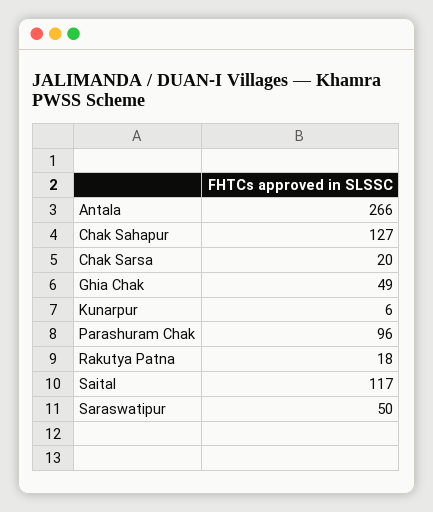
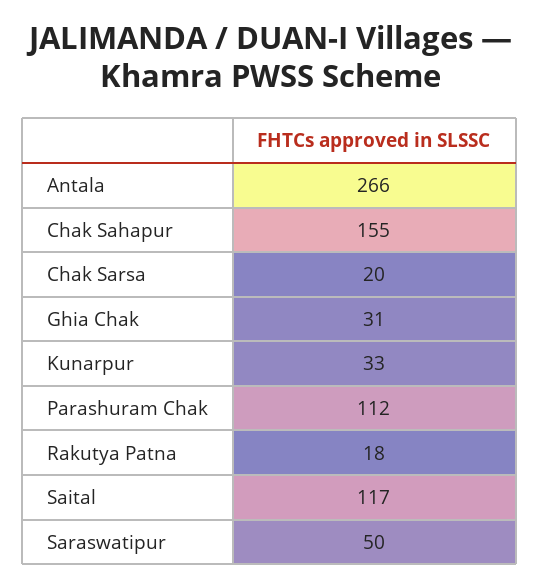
  {
    "Antala": 266,
-   "Chak Sahapur": 127,
+   "Chak Sahapur": 155,
    "Chak Sarsa": 20,
-   "Ghia Chak": 49,
+   "Ghia Chak": 31,
-   "Kunarpur": 6,
+   "Kunarpur": 33,
-   "Parashuram Chak": 96,
+   "Parashuram Chak": 112,
    "Rakutya Patna": 18,
    "Saital": 117,
    "Saraswatipur": 50
  }

